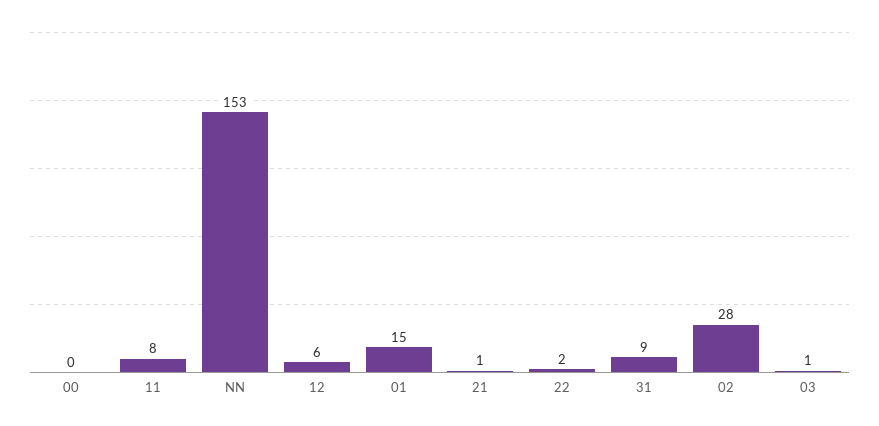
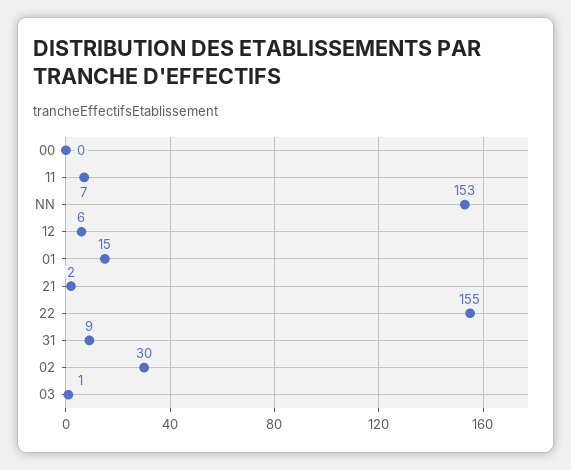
  {
    "00": 0,
-   "11": 8,
+   "11": 7,
    "NN": 153,
    "12": 6,
    "01": 15,
-   "21": 1,
+   "21": 2,
-   "22": 2,
+   "22": 155,
    "31": 9,
-   "02": 28,
+   "02": 30,
    "03": 1
  }

